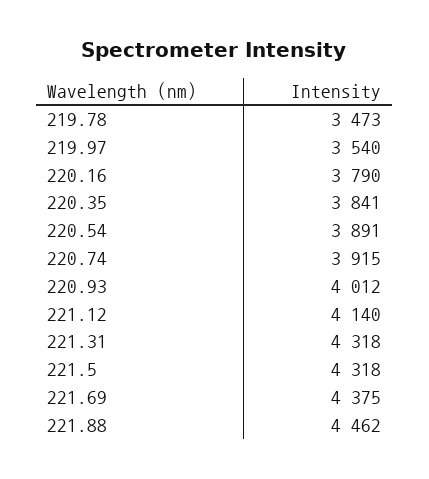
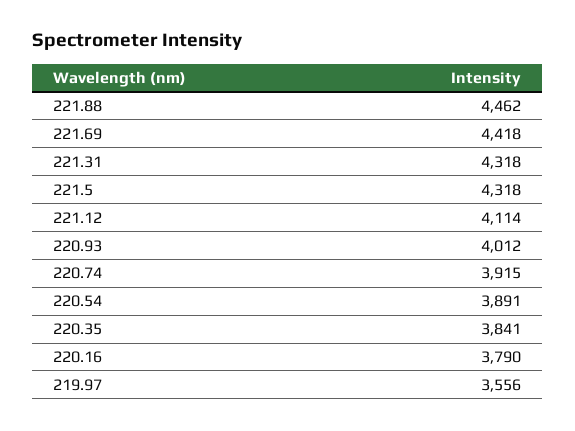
  {
-   "219.78": 3473,
-   "219.97": 3540,
+   "219.97": 3556,
    "220.16": 3790,
    "220.35": 3841,
    "220.54": 3891,
    "220.74": 3915,
    "220.93": 4012,
-   "221.12": 4140,
+   "221.12": 4114,
    "221.31": 4318,
    "221.5": 4318,
-   "221.69": 4375,
+   "221.69": 4418,
    "221.88": 4462
  }

